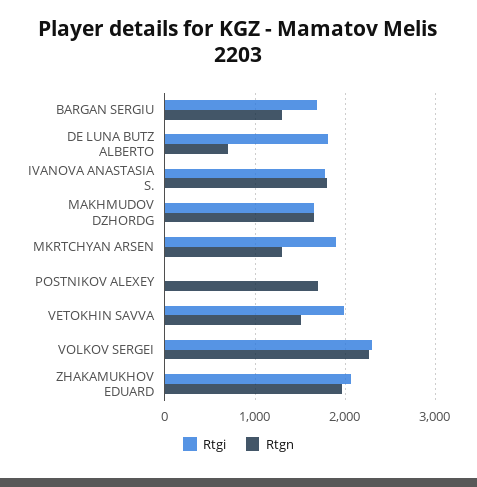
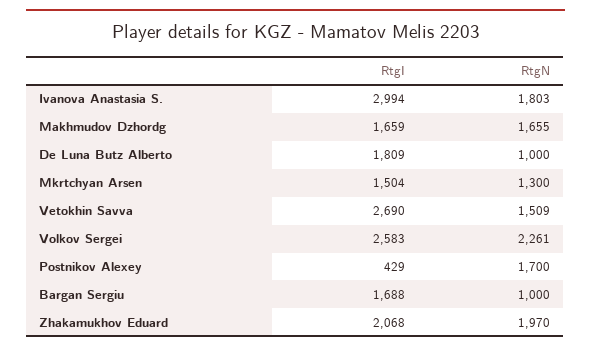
  {
    "Rtgi": {
      "BARGAN SERGIU": 1688,
      "DE LUNA BUTZ ALBERTO": 1809,
-     "IVANOVA ANASTASIA S.": 1800,
+     "IVANOVA ANASTASIA S.": 2994,
      "MAKHMUDOV DZHORDG": 1659,
-     "MKRTCHYAN ARSEN": 1900,
+     "MKRTCHYAN ARSEN": 1504,
-     "POSTNIKOV ALEXEY": 0,
+     "POSTNIKOV ALEXEY": 429,
-     "VETOKHIN SAVVA": 2000,
+     "VETOKHIN SAVVA": 2690,
-     "VOLKOV SERGEI": 2300,
+     "VOLKOV SERGEI": 2583,
      "ZHAKAMUKHOV EDUARD": 2068
    },
    "Rtgn": {
-     "BARGAN SERGIU": 1300,
+     "BARGAN SERGIU": 1000,
-     "DE LUNA BUTZ ALBERTO": 700,
+     "DE LUNA BUTZ ALBERTO": 1000,
      "IVANOVA ANASTASIA S.": 1803,
      "MAKHMUDOV DZHORDG": 1655,
      "MKRTCHYAN ARSEN": 1300,
      "POSTNIKOV ALEXEY": 1700,
      "VETOKHIN SAVVA": 1509,
      "VOLKOV SERGEI": 2261,
      "ZHAKAMUKHOV EDUARD": 1970
    }
  }

